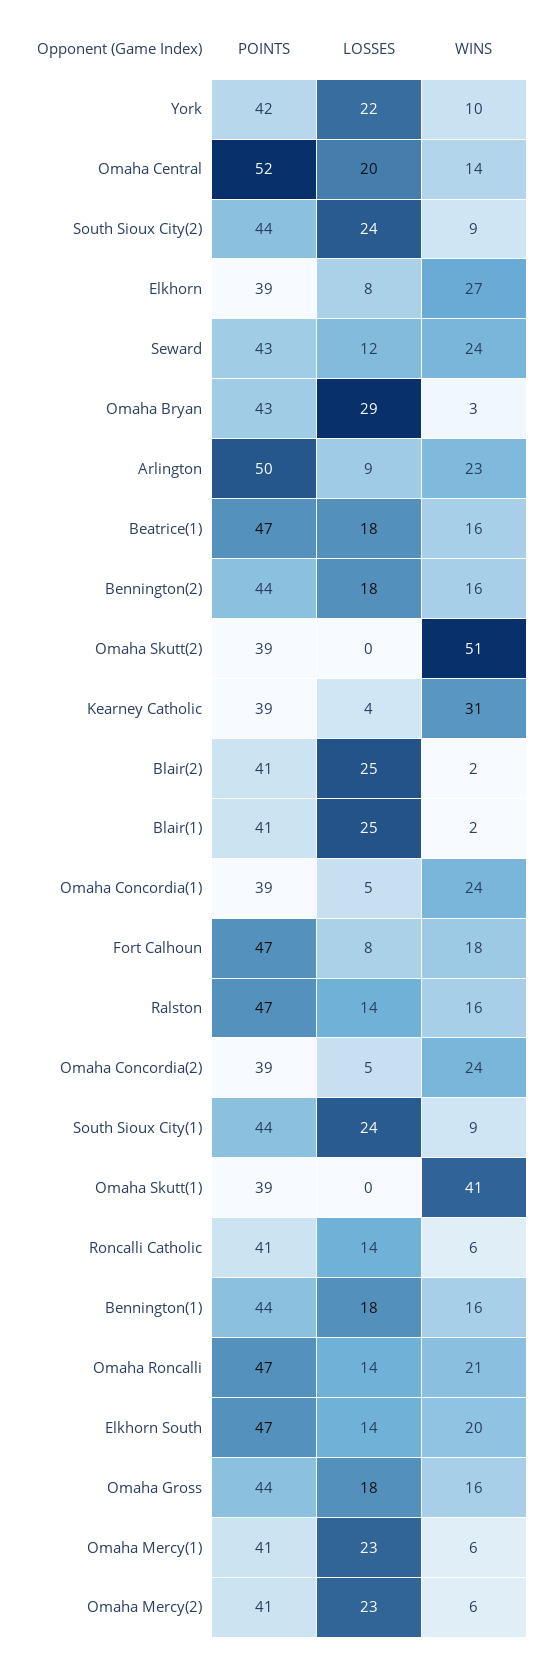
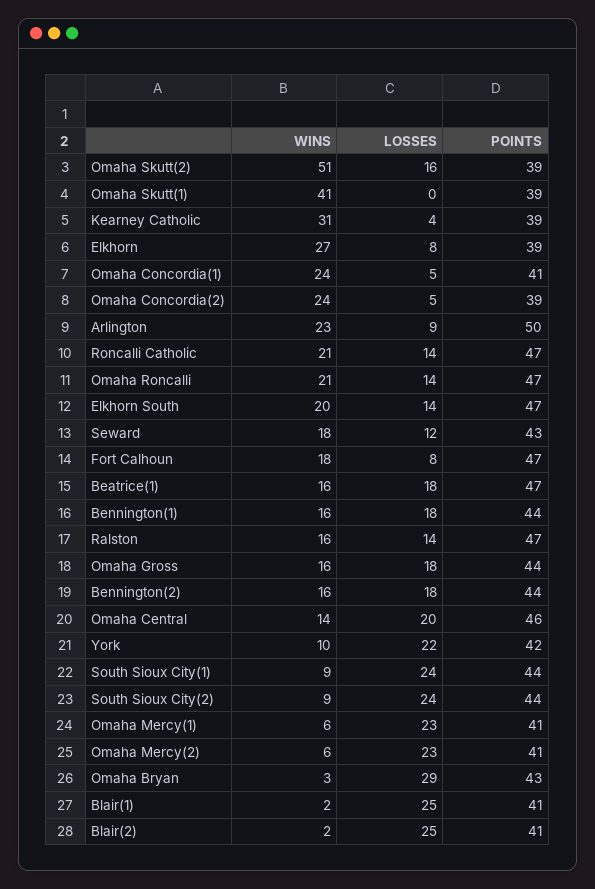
  {
    "POINTS": {
      "York": 42,
-     "Omaha Central": 52,
+     "Omaha Central": 46,
      "South Sioux City(2)": 44,
      "Elkhorn": 39,
      "Seward": 43,
      "Omaha Bryan": 43,
      "Arlington": 50,
      "Beatrice(1)": 47,
      "Bennington(2)": 44,
      "Omaha Skutt(2)": 39,
      "Kearney Catholic": 39,
      "Blair(2)": 41,
      "Blair(1)": 41,
-     "Omaha Concordia(1)": 39,
+     "Omaha Concordia(1)": 41,
      "Fort Calhoun": 47,
      "Ralston": 47,
      "Omaha Concordia(2)": 39,
      "South Sioux City(1)": 44,
      "Omaha Skutt(1)": 39,
-     "Roncalli Catholic": 41,
+     "Roncalli Catholic": 47,
      "Bennington(1)": 44,
      "Omaha Roncalli": 47,
      "Elkhorn South": 47,
      "Omaha Gross": 44,
      "Omaha Mercy(1)": 41,
      "Omaha Mercy(2)": 41
    },
    "LOSSES": {
      "York": 22,
      "Omaha Central": 20,
      "South Sioux City(2)": 24,
      "Elkhorn": 8,
      "Seward": 12,
      "Omaha Bryan": 29,
      "Arlington": 9,
      "Beatrice(1)": 18,
      "Bennington(2)": 18,
-     "Omaha Skutt(2)": 0,
+     "Omaha Skutt(2)": 16,
      "Kearney Catholic": 4,
      "Blair(2)": 25,
      "Blair(1)": 25,
      "Omaha Concordia(1)": 5,
      "Fort Calhoun": 8,
      "Ralston": 14,
      "Omaha Concordia(2)": 5,
      "South Sioux City(1)": 24,
      "Omaha Skutt(1)": 0,
      "Roncalli Catholic": 14,
      "Bennington(1)": 18,
      "Omaha Roncalli": 14,
      "Elkhorn South": 14,
      "Omaha Gross": 18,
      "Omaha Mercy(1)": 23,
      "Omaha Mercy(2)": 23
    },
    "WINS": {
      "York": 10,
      "Omaha Central": 14,
      "South Sioux City(2)": 9,
      "Elkhorn": 27,
-     "Seward": 24,
+     "Seward": 18,
      "Omaha Bryan": 3,
      "Arlington": 23,
      "Beatrice(1)": 16,
      "Bennington(2)": 16,
      "Omaha Skutt(2)": 51,
      "Kearney Catholic": 31,
      "Blair(2)": 2,
      "Blair(1)": 2,
      "Omaha Concordia(1)": 24,
      "Fort Calhoun": 18,
      "Ralston": 16,
      "Omaha Concordia(2)": 24,
      "South Sioux City(1)": 9,
      "Omaha Skutt(1)": 41,
-     "Roncalli Catholic": 6,
+     "Roncalli Catholic": 21,
      "Bennington(1)": 16,
      "Omaha Roncalli": 21,
      "Elkhorn South": 20,
      "Omaha Gross": 16,
      "Omaha Mercy(1)": 6,
      "Omaha Mercy(2)": 6
    }
  }

